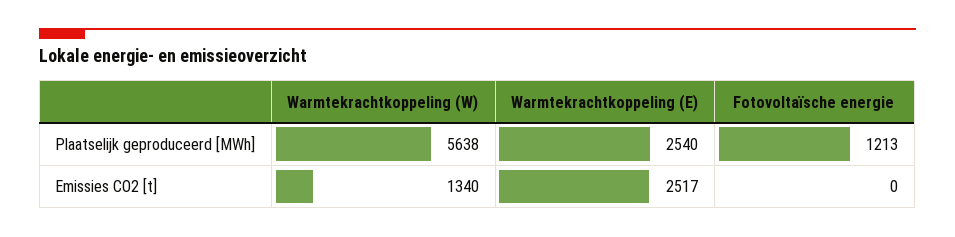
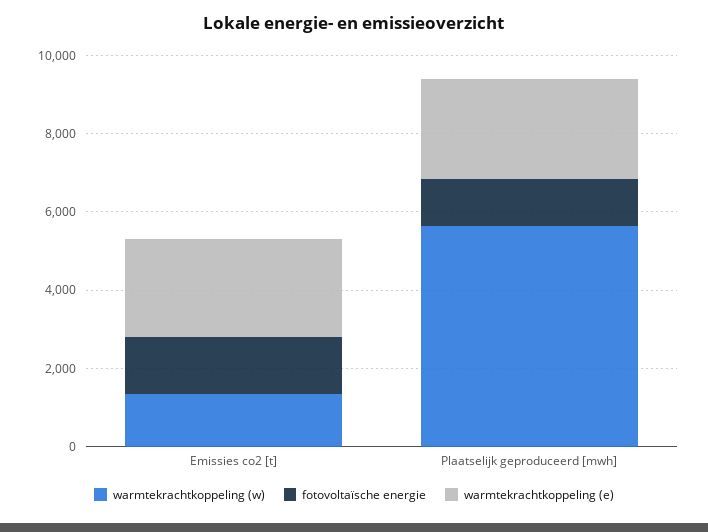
  {
    "Warmtekrachtkoppeling (W)": {
      "Plaatselijk geproduceerd [MWh]": 5638,
      "Emissies CO2 [t]": 1340
    },
    "Warmtekrachtkoppeling (E)": {
      "Plaatselijk geproduceerd [MWh]": 2540,
      "Emissies CO2 [t]": 2517
    },
    "Fotovoltaïsche energie": {
      "Plaatselijk geproduceerd [MWh]": 1213,
-     "Emissies CO2 [t]": 0
+     "Emissies CO2 [t]": 1500
    }
  }

